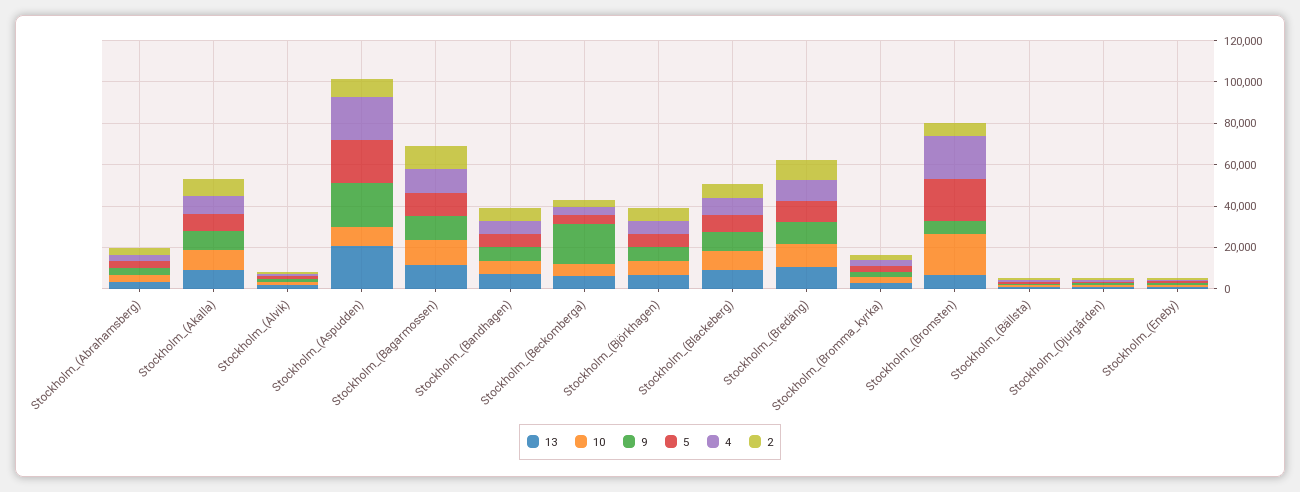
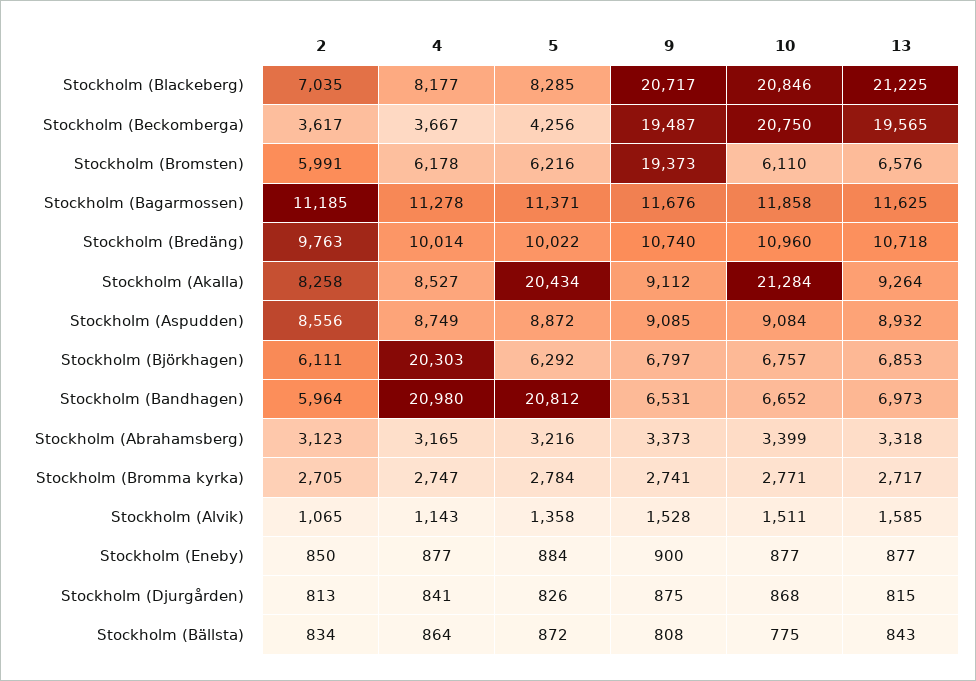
  {
    "13": {
      "Stockholm_(Abrahamsberg)": 3318,
      "Stockholm_(Akalla)": 9264,
      "Stockholm_(Alvik)": 1585,
-     "Stockholm_(Aspudden)": 20000,
+     "Stockholm_(Aspudden)": 8932,
      "Stockholm_(Bagarmossen)": 11625,
      "Stockholm_(Bandhagen)": 6973,
-     "Stockholm_(Beckomberga)": 5000,
+     "Stockholm_(Beckomberga)": 19565,
      "Stockholm_(Björkhagen)": 6853,
-     "Stockholm_(Blackeberg)": 10000,
+     "Stockholm_(Blackeberg)": 21225,
      "Stockholm_(Bredäng)": 10718,
      "Stockholm_(Bromma_kyrka)": 2717,
      "Stockholm_(Bromsten)": 6576,
      "Stockholm_(Bällsta)": 843,
      "Stockholm_(Djurgården)": 815,
      "Stockholm_(Eneby)": 877
    },
    "10": {
      "Stockholm_(Abrahamsberg)": 3399,
-     "Stockholm_(Akalla)": 10000,
+     "Stockholm_(Akalla)": 21284,
      "Stockholm_(Alvik)": 1511,
      "Stockholm_(Aspudden)": 9084,
      "Stockholm_(Bagarmossen)": 11858,
      "Stockholm_(Bandhagen)": 6652,
-     "Stockholm_(Beckomberga)": 5000,
+     "Stockholm_(Beckomberga)": 20750,
      "Stockholm_(Björkhagen)": 6757,
-     "Stockholm_(Blackeberg)": 10000,
+     "Stockholm_(Blackeberg)": 20846,
      "Stockholm_(Bredäng)": 10960,
      "Stockholm_(Bromma_kyrka)": 2771,
-     "Stockholm_(Bromsten)": 20000,
+     "Stockholm_(Bromsten)": 6110,
      "Stockholm_(Bällsta)": 775,
      "Stockholm_(Djurgården)": 868,
      "Stockholm_(Eneby)": 877
    },
    "9": {
      "Stockholm_(Abrahamsberg)": 3373,
      "Stockholm_(Akalla)": 9112,
      "Stockholm_(Alvik)": 1528,
-     "Stockholm_(Aspudden)": 20000,
+     "Stockholm_(Aspudden)": 9085,
      "Stockholm_(Bagarmossen)": 11676,
      "Stockholm_(Bandhagen)": 6531,
      "Stockholm_(Beckomberga)": 19487,
      "Stockholm_(Björkhagen)": 6797,
-     "Stockholm_(Blackeberg)": 10000,
+     "Stockholm_(Blackeberg)": 20717,
      "Stockholm_(Bredäng)": 10740,
      "Stockholm_(Bromma_kyrka)": 2741,
-     "Stockholm_(Bromsten)": 5000,
+     "Stockholm_(Bromsten)": 19373,
      "Stockholm_(Bällsta)": 808,
      "Stockholm_(Djurgården)": 875,
      "Stockholm_(Eneby)": 900
    },
    "5": {
      "Stockholm_(Abrahamsberg)": 3216,
-     "Stockholm_(Akalla)": 10000,
+     "Stockholm_(Akalla)": 20434,
      "Stockholm_(Alvik)": 1358,
-     "Stockholm_(Aspudden)": 20000,
+     "Stockholm_(Aspudden)": 8872,
      "Stockholm_(Bagarmossen)": 11371,
-     "Stockholm_(Bandhagen)": 5000,
+     "Stockholm_(Bandhagen)": 20812,
      "Stockholm_(Beckomberga)": 4256,
      "Stockholm_(Björkhagen)": 6292,
      "Stockholm_(Blackeberg)": 8285,
      "Stockholm_(Bredäng)": 10022,
      "Stockholm_(Bromma_kyrka)": 2784,
-     "Stockholm_(Bromsten)": 20000,
+     "Stockholm_(Bromsten)": 6216,
      "Stockholm_(Bällsta)": 872,
      "Stockholm_(Djurgården)": 826,
      "Stockholm_(Eneby)": 884
    },
    "4": {
      "Stockholm_(Abrahamsberg)": 3165,
      "Stockholm_(Akalla)": 8527,
      "Stockholm_(Alvik)": 1143,
-     "Stockholm_(Aspudden)": 20000,
+     "Stockholm_(Aspudden)": 8749,
      "Stockholm_(Bagarmossen)": 11278,
-     "Stockholm_(Bandhagen)": 5000,
+     "Stockholm_(Bandhagen)": 20980,
      "Stockholm_(Beckomberga)": 3667,
-     "Stockholm_(Björkhagen)": 5000,
+     "Stockholm_(Björkhagen)": 20303,
      "Stockholm_(Blackeberg)": 8177,
      "Stockholm_(Bredäng)": 10014,
      "Stockholm_(Bromma_kyrka)": 2747,
-     "Stockholm_(Bromsten)": 20000,
+     "Stockholm_(Bromsten)": 6178,
      "Stockholm_(Bällsta)": 864,
      "Stockholm_(Djurgården)": 841,
      "Stockholm_(Eneby)": 877
    },
    "2": {
      "Stockholm_(Abrahamsberg)": 3123,
      "Stockholm_(Akalla)": 8258,
      "Stockholm_(Alvik)": 1065,
      "Stockholm_(Aspudden)": 8556,
      "Stockholm_(Bagarmossen)": 11185,
      "Stockholm_(Bandhagen)": 5964,
      "Stockholm_(Beckomberga)": 3617,
      "Stockholm_(Björkhagen)": 6111,
      "Stockholm_(Blackeberg)": 7035,
      "Stockholm_(Bredäng)": 9763,
      "Stockholm_(Bromma_kyrka)": 2705,
      "Stockholm_(Bromsten)": 5991,
      "Stockholm_(Bällsta)": 834,
      "Stockholm_(Djurgården)": 813,
      "Stockholm_(Eneby)": 850
    }
  }

